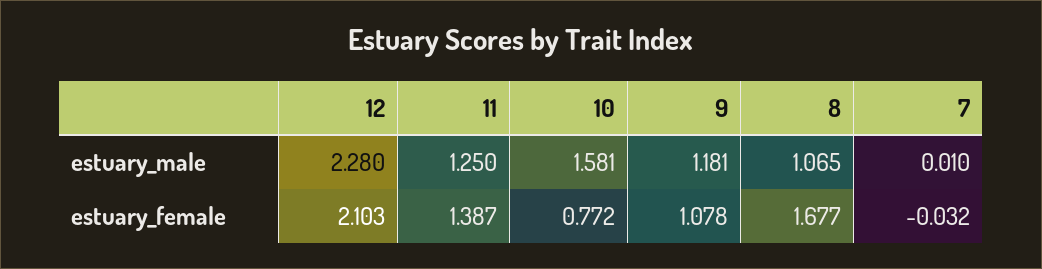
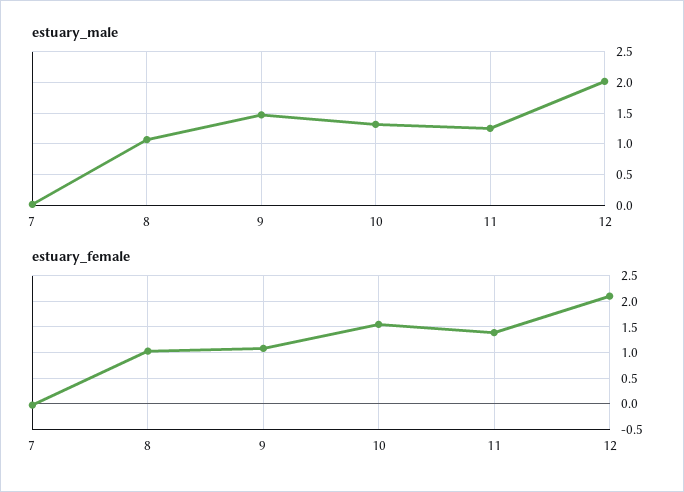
  {
    "estuary_male": {
-     "12": 2.28,
+     "12": 2,
      "11": 1.25,
-     "10": 1.581,
+     "10": 1.3,
-     "9": 1.181,
+     "9": 1.5,
      "8": 1.065,
      "7": 0.01
    },
    "estuary_female": {
      "12": 2.103,
      "11": 1.387,
-     "10": 0.772,
+     "10": 1.5,
      "9": 1.078,
-     "8": 1.677,
+     "8": 1,
      "7": -0.032
    }
  }

